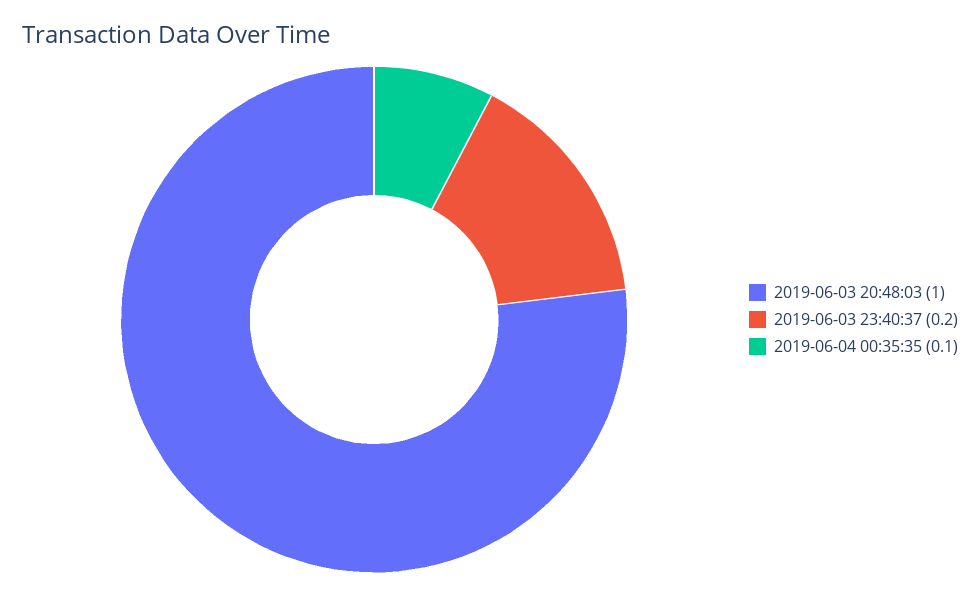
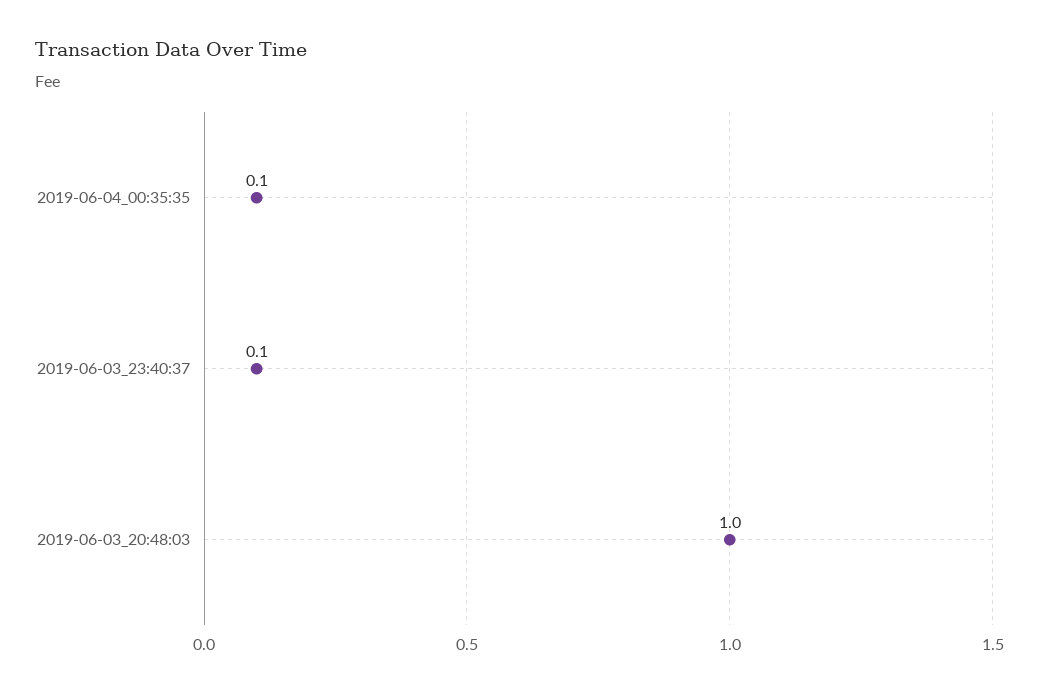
  {
    "2019-06-03 20:48:03": 1,
-   "2019-06-03 23:40:37": 0.2,
+   "2019-06-03 23:40:37": 0.1,
    "2019-06-04 00:35:35": 0.1
  }

